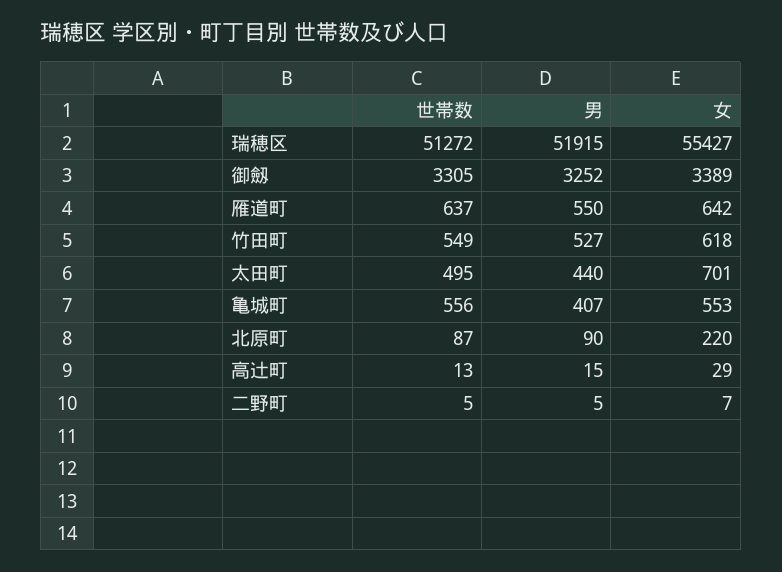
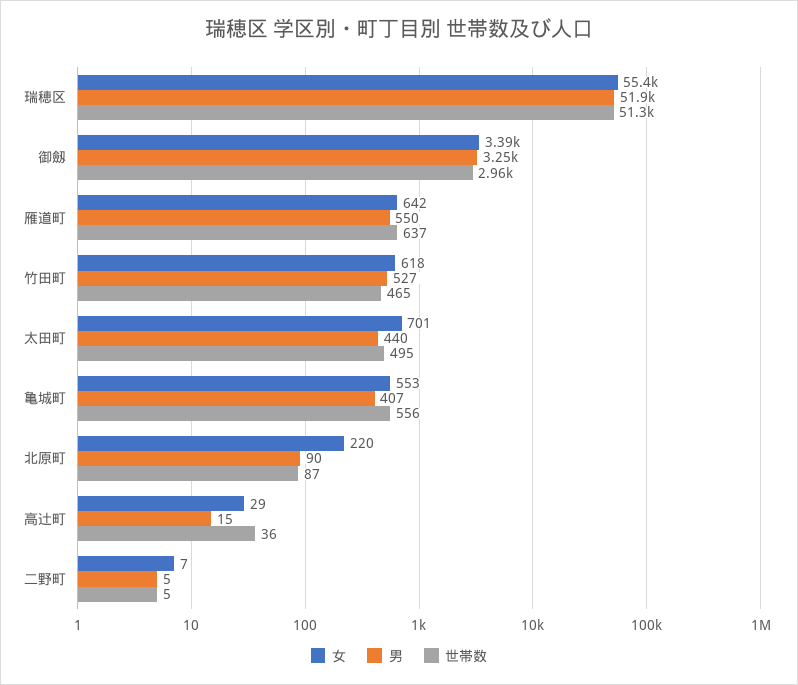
  {
    "世帯数": {
      "瑞穂区": 51272,
-     "御劔": 3305,
+     "御劔": 2960,
      "雁道町": 637,
-     "竹田町": 549,
+     "竹田町": 465,
      "太田町": 495,
      "亀城町": 556,
      "北原町": 87,
-     "高辻町": 13,
+     "高辻町": 36,
      "二野町": 5
    },
    "男": {
      "瑞穂区": 51915,
      "御劔": 3252,
      "雁道町": 550,
      "竹田町": 527,
      "太田町": 440,
      "亀城町": 407,
      "北原町": 90,
      "高辻町": 15,
      "二野町": 5
    },
    "女": {
      "瑞穂区": 55427,
      "御劔": 3389,
      "雁道町": 642,
      "竹田町": 618,
      "太田町": 701,
      "亀城町": 553,
      "北原町": 220,
      "高辻町": 29,
      "二野町": 7
    }
  }

